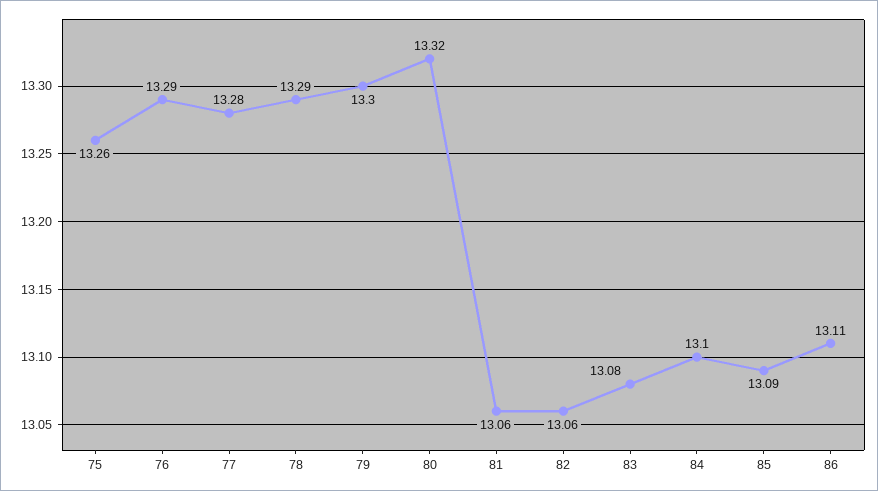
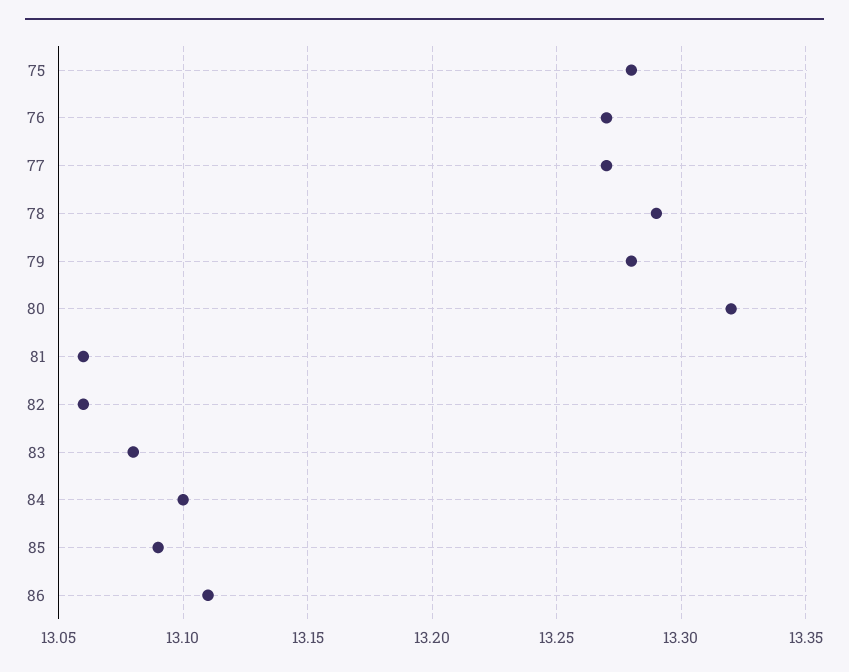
  {
-   "75": 13.26,
+   "75": 13.28,
-   "76": 13.29,
+   "76": 13.27,
-   "77": 13.28,
+   "77": 13.27,
    "78": 13.29,
-   "79": 13.3,
+   "79": 13.28,
    "80": 13.32,
    "81": 13.06,
    "82": 13.06,
    "83": 13.08,
    "84": 13.1,
    "85": 13.09,
    "86": 13.11
  }

